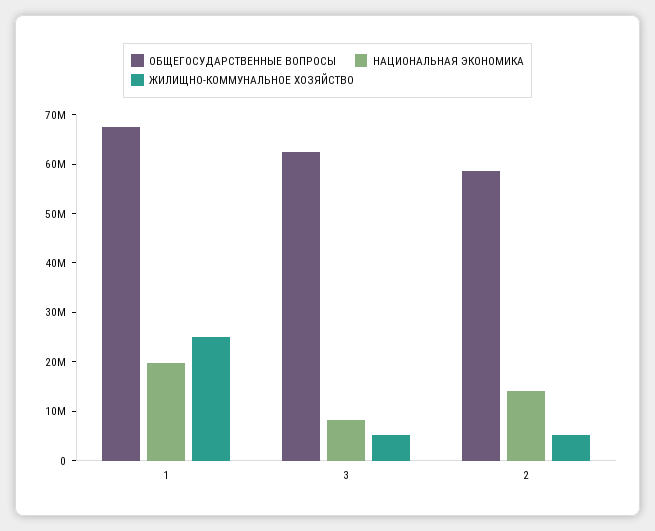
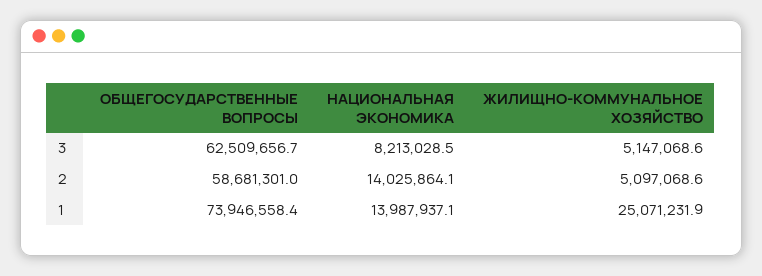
  {
    "ОБЩЕГОСУДАРСТВЕННЫЕ ВОПРОСЫ": {
-     "1": 68000000,
+     "1": 73946558.4,
      "3": 62509656.7,
      "2": 58681301
    },
    "НАЦИОНАЛЬНАЯ ЭКОНОМИКА": {
-     "1": 20000000,
+     "1": 13987937.1,
      "3": 8213028.5,
      "2": 14025864.1
    },
    "ЖИЛИЩНО-КОММУНАЛЬНОЕ ХОЗЯЙСТВО": {
      "1": 25071231.9,
      "3": 5147068.6,
      "2": 5097068.6
    }
  }

